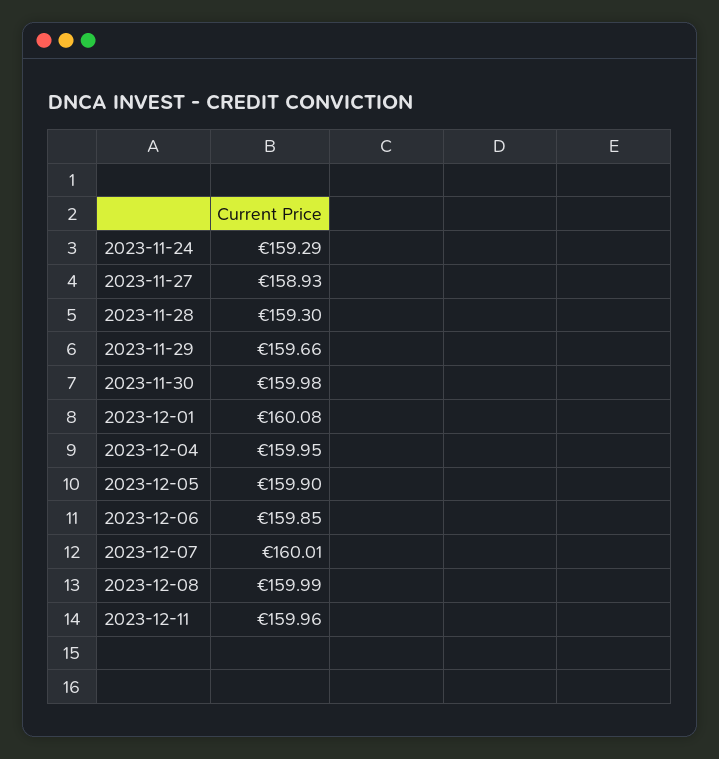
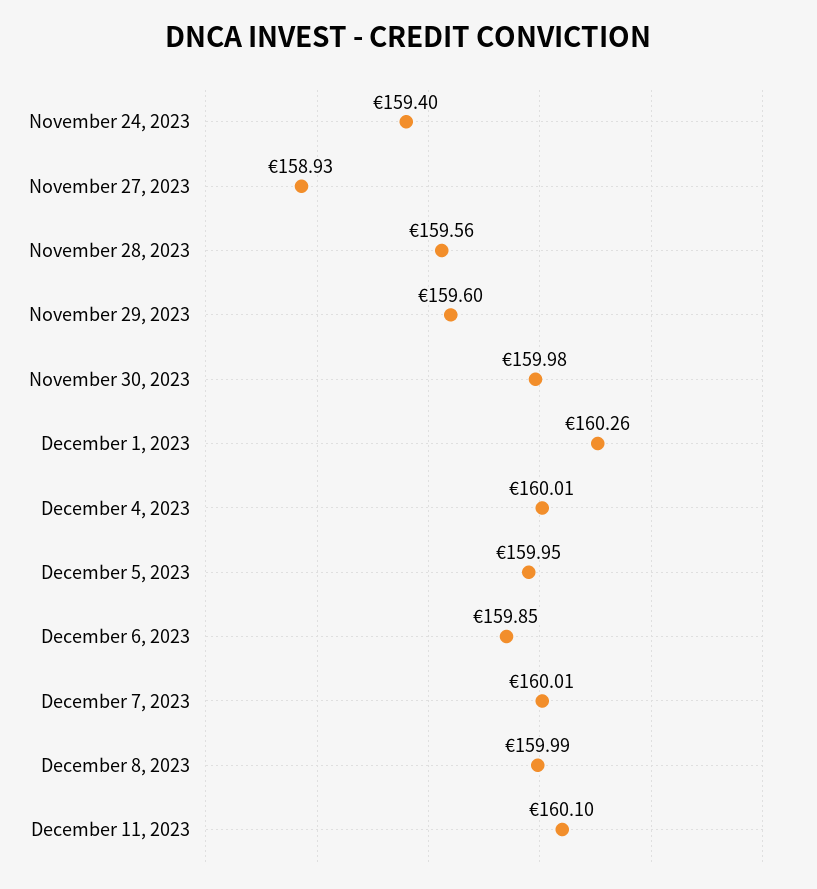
  {
-   "2023-11-24": 159.29,
+   "2023-11-24": 159.4,
    "2023-11-27": 158.93,
-   "2023-11-28": 159.3,
+   "2023-11-28": 159.56,
-   "2023-11-29": 159.66,
+   "2023-11-29": 159.6,
    "2023-11-30": 159.98,
-   "2023-12-01": 160.08,
+   "2023-12-01": 160.26,
-   "2023-12-04": 159.95,
+   "2023-12-04": 160.01,
-   "2023-12-05": 159.9,
+   "2023-12-05": 159.95,
    "2023-12-06": 159.85,
    "2023-12-07": 160.01,
    "2023-12-08": 159.99,
-   "2023-12-11": 159.96
+   "2023-12-11": 160.1
  }

